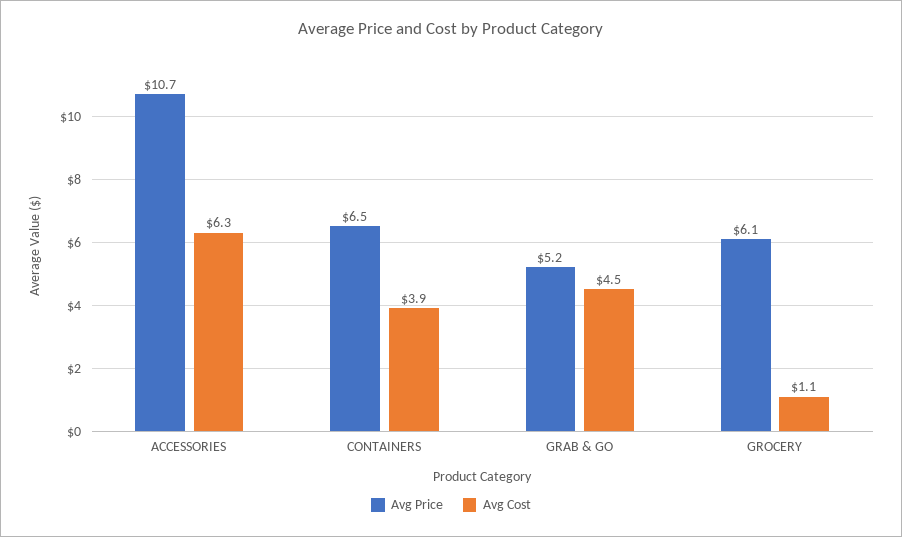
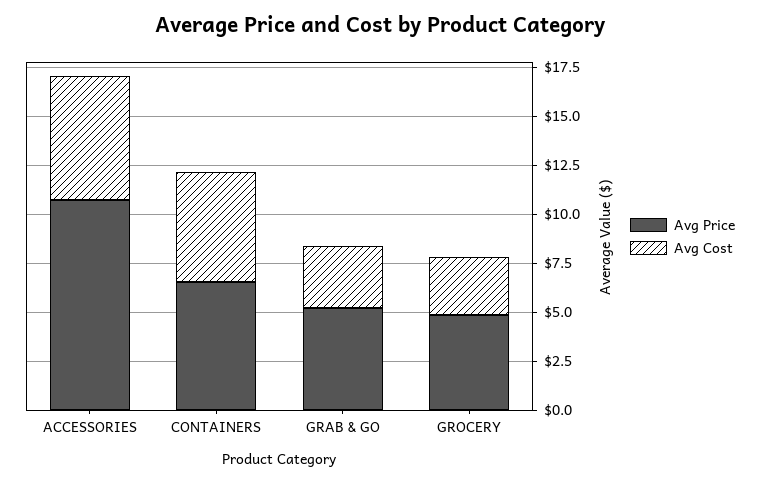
  {
    "Avg Price": {
      "ACCESSORIES": 10.7,
      "CONTAINERS": 6.5,
      "GRAB & GO": 5.2,
-     "GROCERY": 6.1
+     "GROCERY": 5
    },
    "Avg Cost": {
      "ACCESSORIES": 6.3,
-     "CONTAINERS": 3.9,
+     "CONTAINERS": 5.5,
-     "GRAB & GO": 4.5,
+     "GRAB & GO": 3,
-     "GROCERY": 1.1
+     "GROCERY": 3
    }
  }

